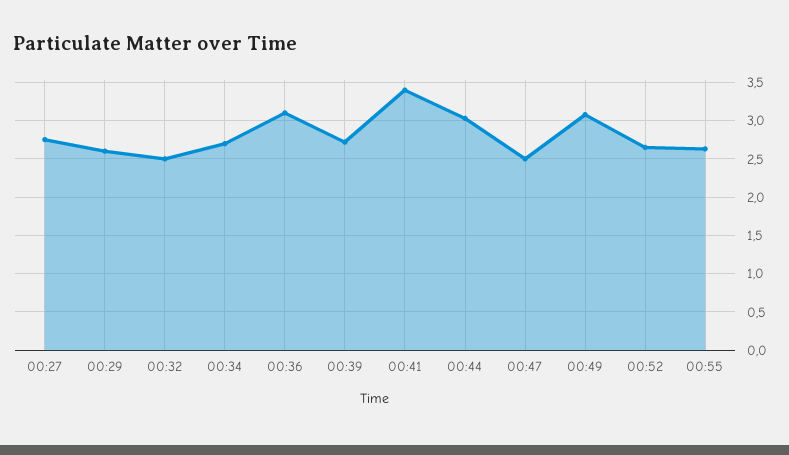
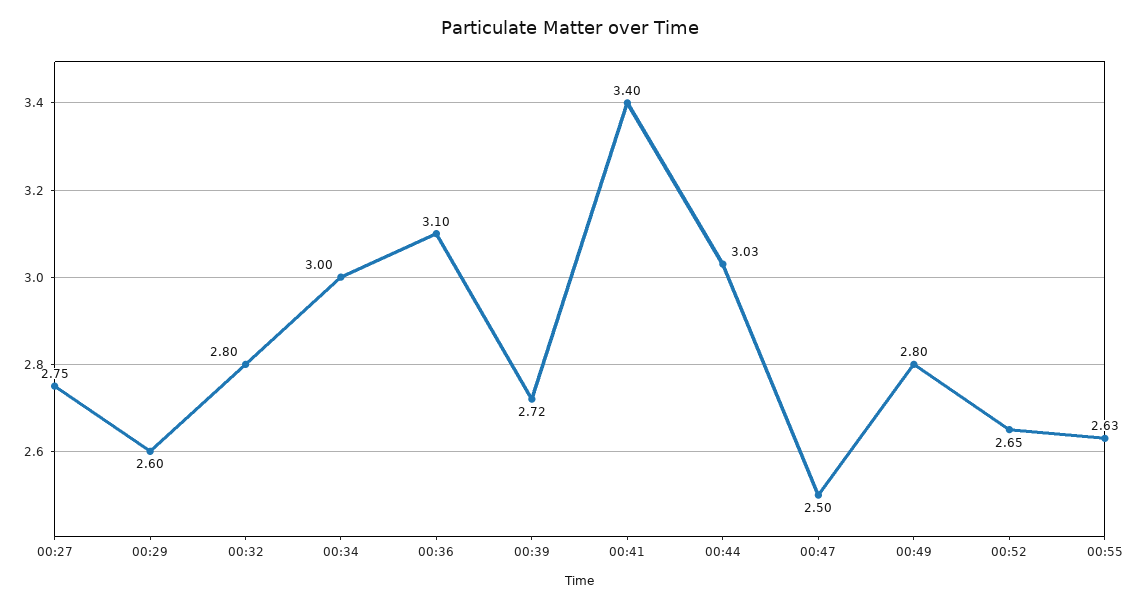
  {
    "00:27": 2.75,
    "00:29": 2.6,
-   "00:32": 2.5,
+   "00:32": 2.8,
-   "00:34": 2.7,
+   "00:34": 3,
    "00:36": 3.1,
    "00:39": 2.72,
    "00:41": 3.4,
    "00:44": 3.03,
    "00:47": 2.5,
-   "00:49": 3.1,
+   "00:49": 2.8,
    "00:52": 2.65,
    "00:55": 2.63
  }

